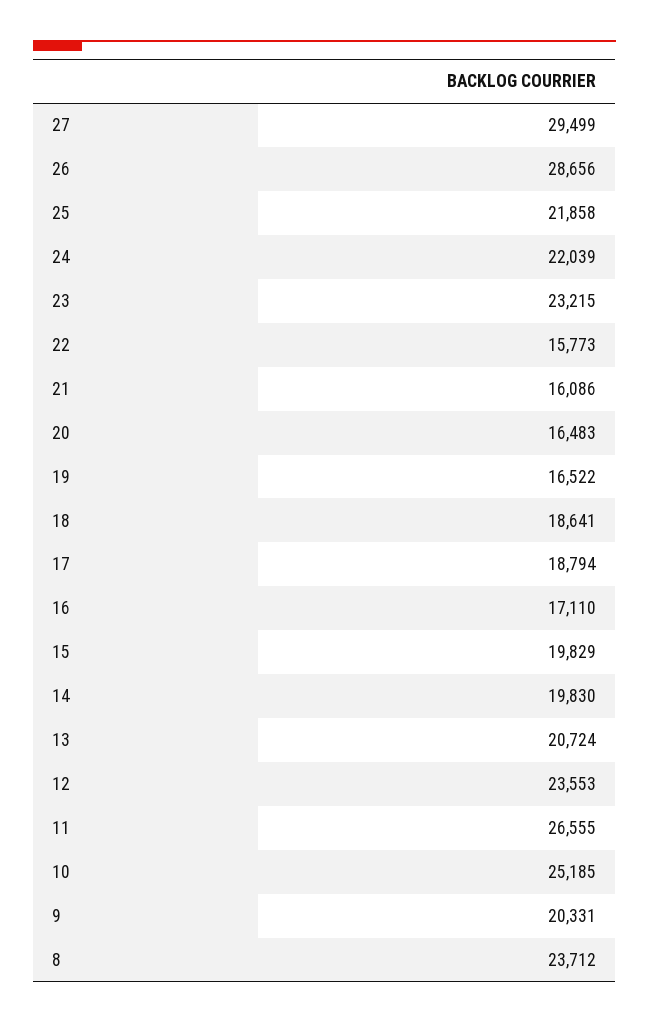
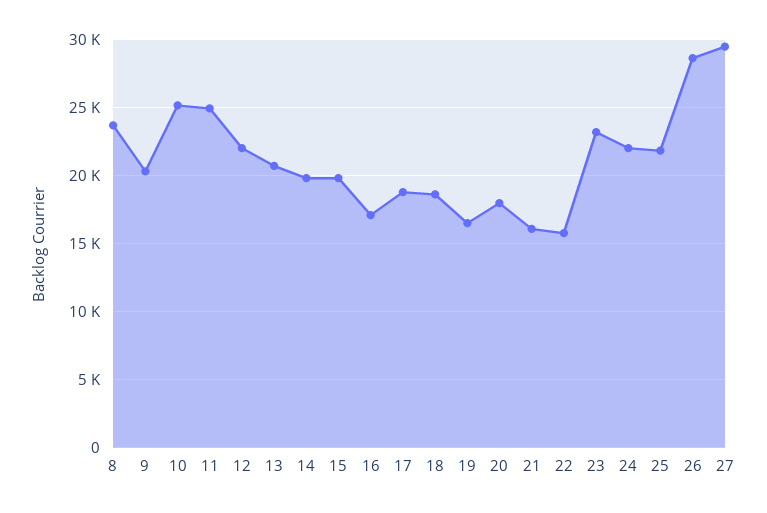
  {
    "27": 29499,
    "26": 28656,
    "25": 21858,
    "24": 22039,
    "23": 23215,
    "22": 15773,
    "21": 16086,
-   "20": 16483,
+   "20": 18000,
    "19": 16522,
    "18": 18641,
    "17": 18794,
    "16": 17110,
    "15": 19829,
    "14": 19830,
    "13": 20724,
-   "12": 23553,
+   "12": 22000,
-   "11": 26555,
+   "11": 25000,
    "10": 25185,
    "9": 20331,
    "8": 23712
  }

